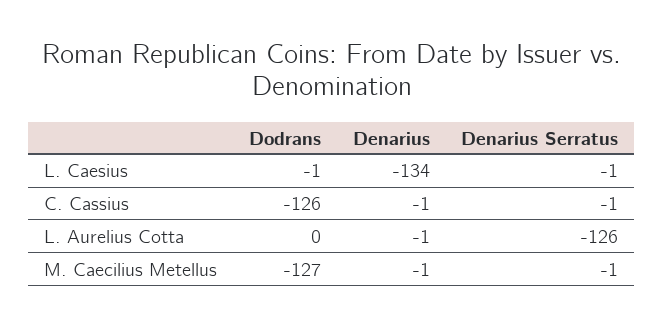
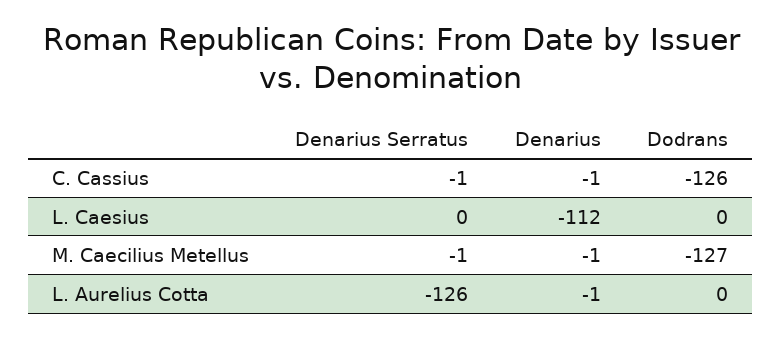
  {
    "Dodrans": {
-     "L. Caesius": -1,
+     "L. Caesius": 0,
      "C. Cassius": -126,
      "L. Aurelius Cotta": 0,
      "M. Caecilius Metellus": -127
    },
    "Denarius": {
-     "L. Caesius": -134,
+     "L. Caesius": -112,
      "C. Cassius": -1,
      "L. Aurelius Cotta": -1,
      "M. Caecilius Metellus": -1
    },
    "Denarius Serratus": {
-     "L. Caesius": -1,
+     "L. Caesius": 0,
      "C. Cassius": -1,
      "L. Aurelius Cotta": -126,
      "M. Caecilius Metellus": -1
    }
  }

